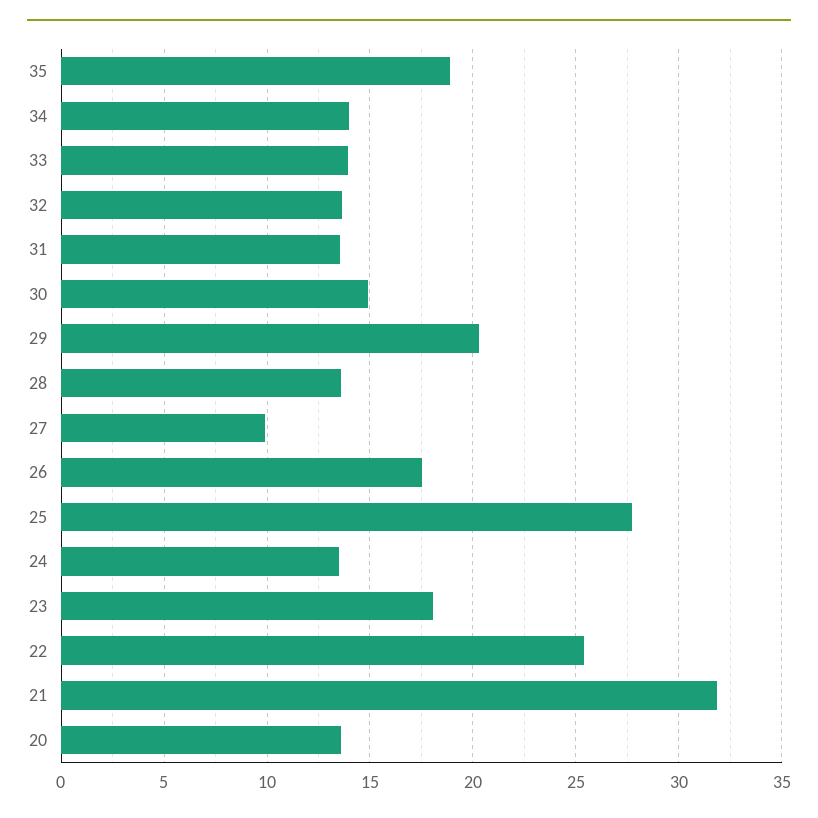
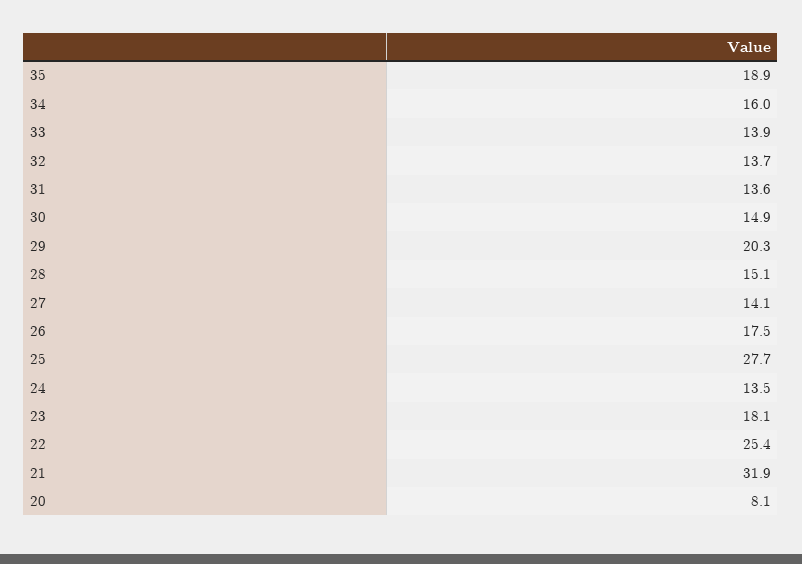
  {
    "35": 18.9,
-   "34": 14,
+   "34": 16,
    "33": 13.9,
    "32": 13.7,
    "31": 13.6,
    "30": 14.9,
    "29": 20.3,
-   "28": 13.5,
+   "28": 15.1,
-   "27": 10,
+   "27": 14.1,
    "26": 17.5,
    "25": 27.7,
    "24": 13.5,
    "23": 18.1,
    "22": 25.4,
    "21": 31.9,
-   "20": 13.5
+   "20": 8.1
  }

